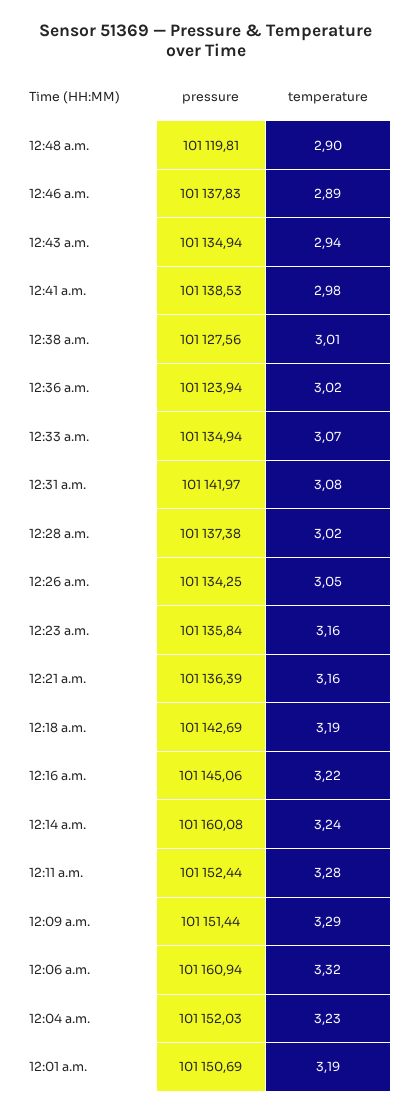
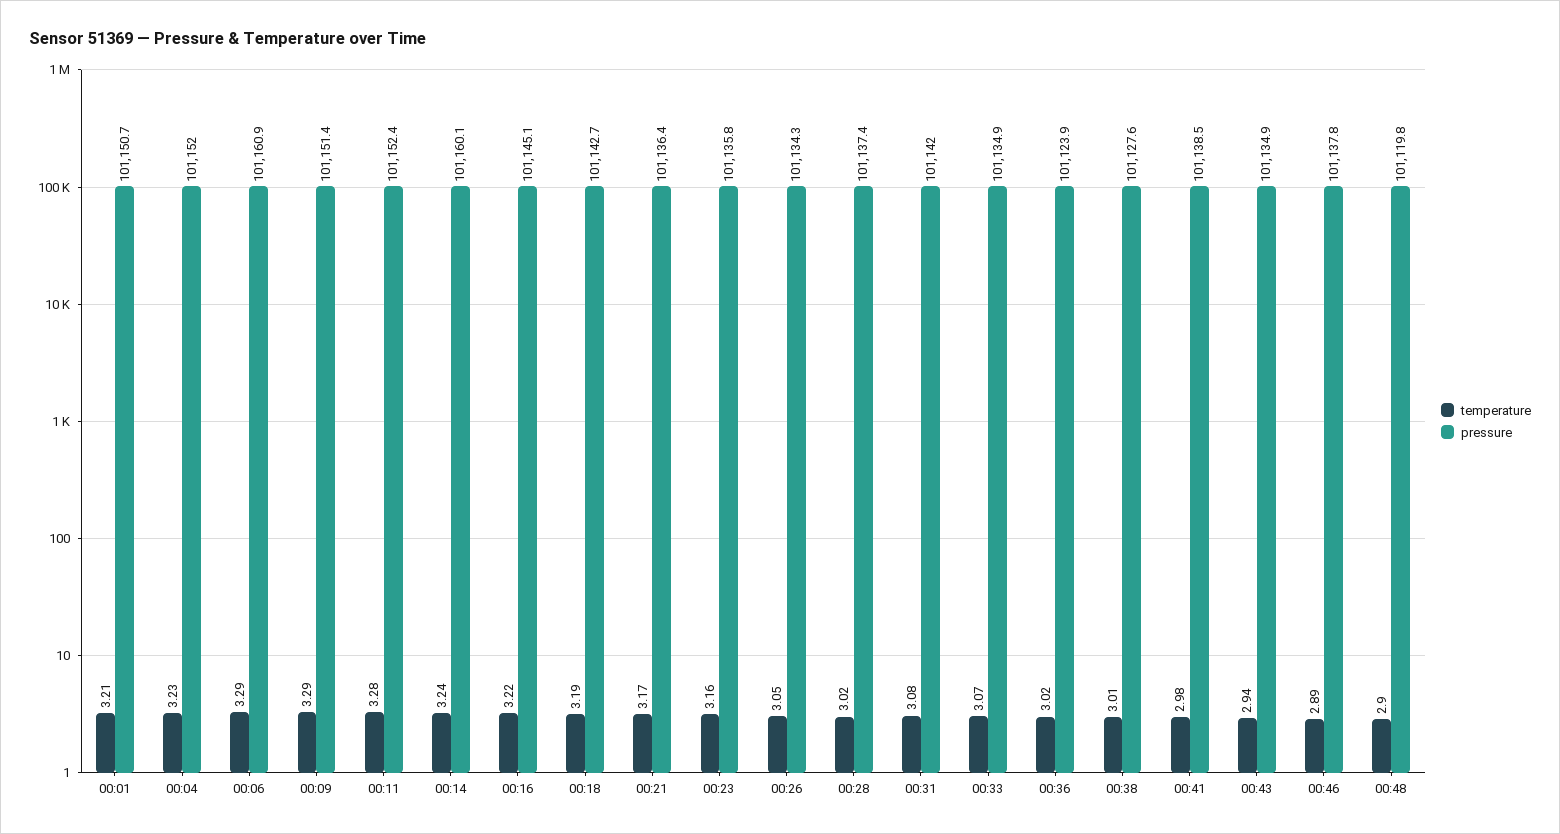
  {
    "pressure": {
      "12:48 a.m.": 101119.81,
      "12:46 a.m.": 101137.83,
      "12:43 a.m.": 101134.94,
      "12:41 a.m.": 101138.53,
      "12:38 a.m.": 101127.56,
      "12:36 a.m.": 101123.94,
      "12:33 a.m.": 101134.94,
      "12:31 a.m.": 101141.97,
      "12:28 a.m.": 101137.38,
      "12:26 a.m.": 101134.25,
      "12:23 a.m.": 101135.84,
      "12:21 a.m.": 101136.39,
      "12:18 a.m.": 101142.69,
      "12:16 a.m.": 101145.06,
      "12:14 a.m.": 101160.08,
      "12:11 a.m.": 101152.44,
      "12:09 a.m.": 101151.44,
      "12:06 a.m.": 101160.94,
      "12:04 a.m.": 101152.03,
      "12:01 a.m.": 101150.69
    },
    "temperature": {
      "12:48 a.m.": 2.9,
      "12:46 a.m.": 2.89,
      "12:43 a.m.": 2.94,
      "12:41 a.m.": 2.98,
      "12:38 a.m.": 3.01,
      "12:36 a.m.": 3.02,
      "12:33 a.m.": 3.07,
      "12:31 a.m.": 3.08,
      "12:28 a.m.": 3.02,
      "12:26 a.m.": 3.05,
      "12:23 a.m.": 3.16,
-     "12:21 a.m.": 3.16,
+     "12:21 a.m.": 3.17,
      "12:18 a.m.": 3.19,
      "12:16 a.m.": 3.22,
      "12:14 a.m.": 3.24,
      "12:11 a.m.": 3.28,
      "12:09 a.m.": 3.29,
-     "12:06 a.m.": 3.32,
+     "12:06 a.m.": 3.29,
      "12:04 a.m.": 3.23,
-     "12:01 a.m.": 3.19
+     "12:01 a.m.": 3.21
    }
  }

